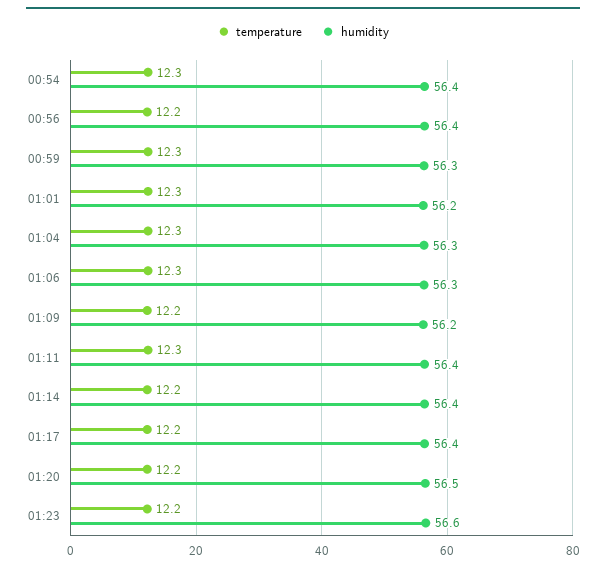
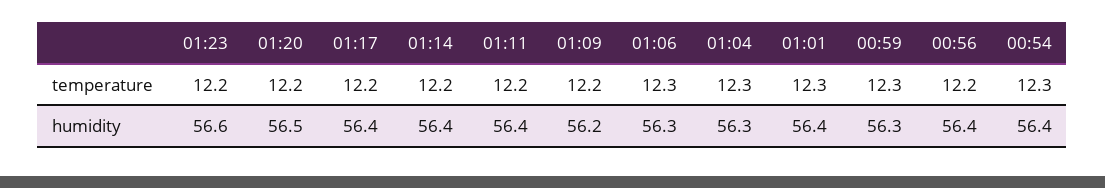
  {
    "temperature": {
      "00:54": 12.3,
      "00:56": 12.2,
      "00:59": 12.3,
      "01:01": 12.3,
      "01:04": 12.3,
      "01:06": 12.3,
      "01:09": 12.2,
-     "01:11": 12.3,
+     "01:11": 12.2,
      "01:14": 12.2,
      "01:17": 12.2,
      "01:20": 12.2,
      "01:23": 12.2
    },
    "humidity": {
      "00:54": 56.4,
      "00:56": 56.4,
      "00:59": 56.3,
-     "01:01": 56.2,
+     "01:01": 56.4,
      "01:04": 56.3,
      "01:06": 56.3,
      "01:09": 56.2,
      "01:11": 56.4,
      "01:14": 56.4,
      "01:17": 56.4,
      "01:20": 56.5,
      "01:23": 56.6
    }
  }

